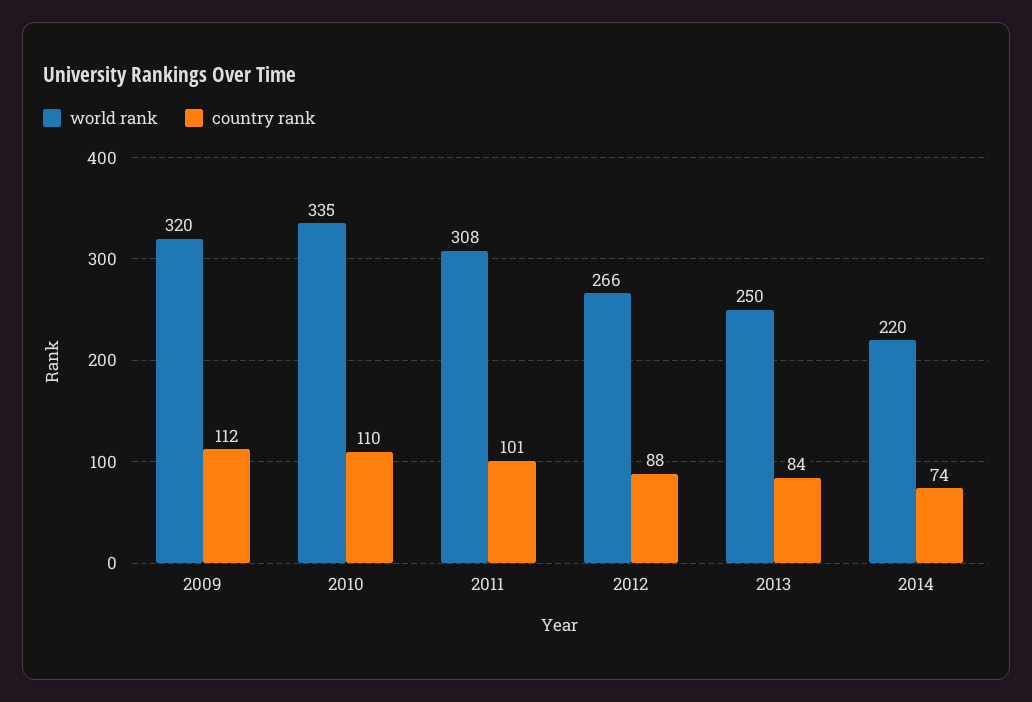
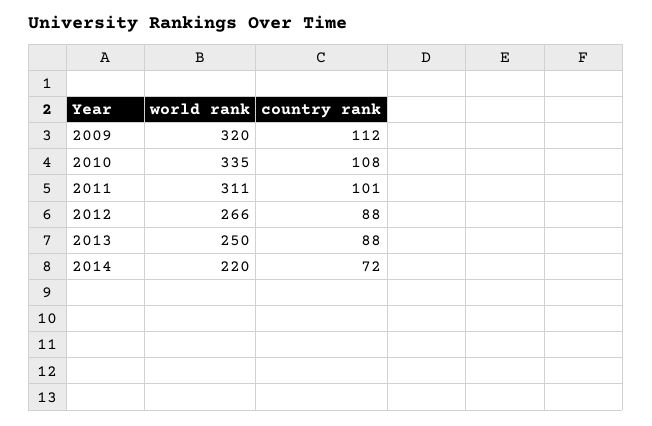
  {
    "world rank": {
      "2009": 320,
      "2010": 335,
-     "2011": 308,
+     "2011": 311,
      "2012": 266,
      "2013": 250,
      "2014": 220
    },
    "country rank": {
      "2009": 112,
-     "2010": 110,
+     "2010": 108,
      "2011": 101,
      "2012": 88,
-     "2013": 84,
+     "2013": 88,
-     "2014": 74
+     "2014": 72
    }
  }

